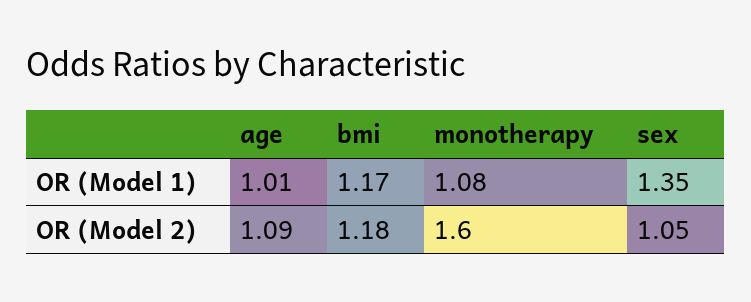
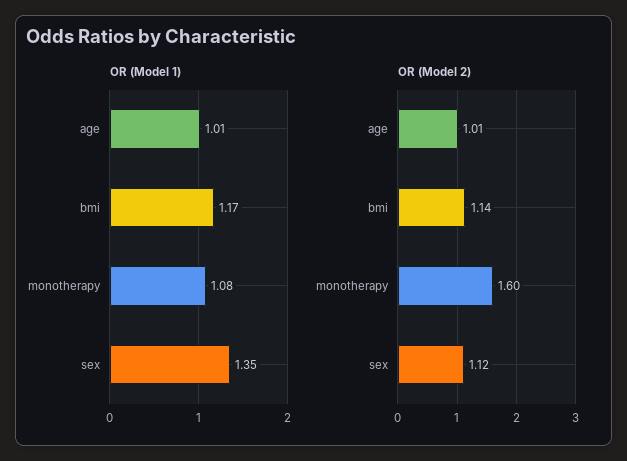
  {
    "OR (Model 1)": {
      "age": 1.01,
      "bmi": 1.17,
      "monotherapy": 1.08,
      "sex": 1.35
    },
    "OR (Model 2)": {
-     "age": 1.09,
+     "age": 1.01,
-     "bmi": 1.18,
+     "bmi": 1.14,
      "monotherapy": 1.6,
-     "sex": 1.05
+     "sex": 1.12
    }
  }

